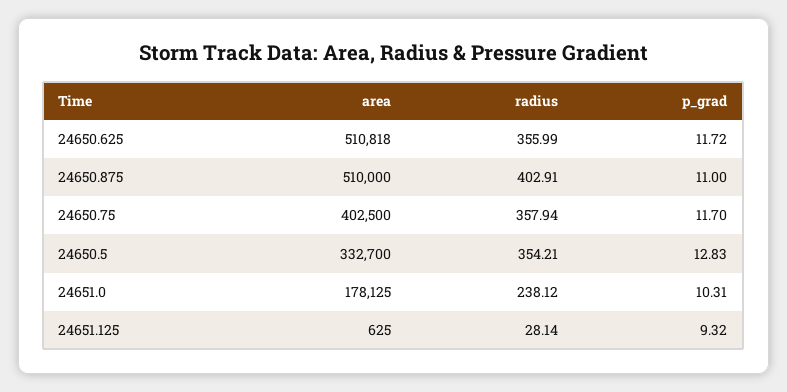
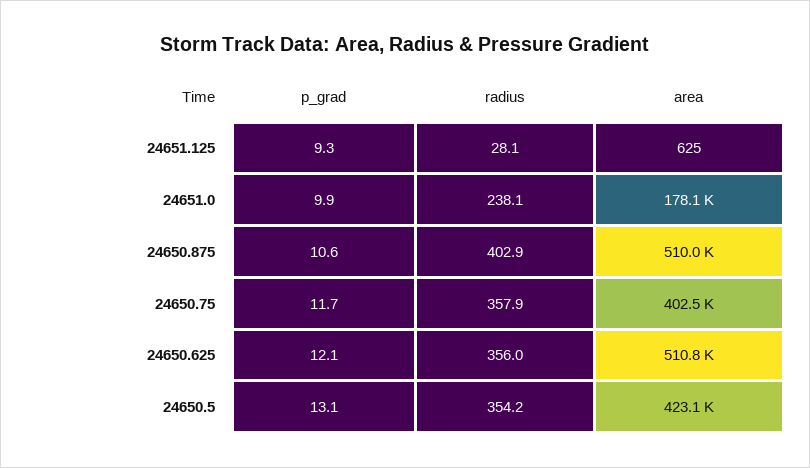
  {
    "area": {
      "24650.625": 510818,
      "24650.875": 510000,
      "24650.75": 402500,
-     "24650.5": 332700,
+     "24650.5": 423100,
      "24651.0": 178125,
      "24651.125": 625
    },
    "radius": {
      "24650.625": 355.99,
      "24650.875": 402.91,
      "24650.75": 357.94,
      "24650.5": 354.21,
      "24651.0": 238.12,
      "24651.125": 28.14
    },
    "p_grad": {
-     "24650.625": 11.72,
+     "24650.625": 12.1,
-     "24650.875": 11,
+     "24650.875": 10.6,
      "24650.75": 11.7,
-     "24650.5": 12.83,
+     "24650.5": 13.1,
-     "24651.0": 10.31,
+     "24651.0": 9.9,
      "24651.125": 9.32
    }
  }

